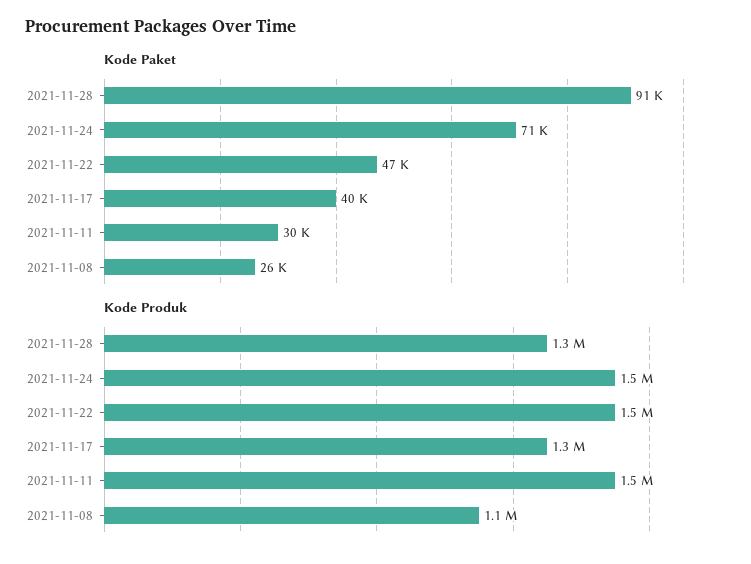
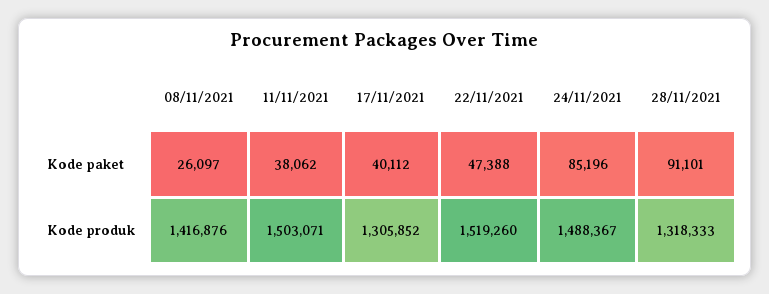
  {
    "Kode Paket": {
      "2021-11-28": 91101,
-     "2021-11-24": 71000,
+     "2021-11-24": 85196,
      "2021-11-22": 47388,
      "2021-11-17": 40112,
-     "2021-11-11": 30000,
+     "2021-11-11": 38062,
      "2021-11-08": 26097
    },
    "Kode Produk": {
      "2021-11-28": 1318333,
      "2021-11-24": 1488367,
      "2021-11-22": 1519260,
      "2021-11-17": 1305852,
      "2021-11-11": 1503071,
-     "2021-11-08": 1100000
+     "2021-11-08": 1416876
    }
  }

